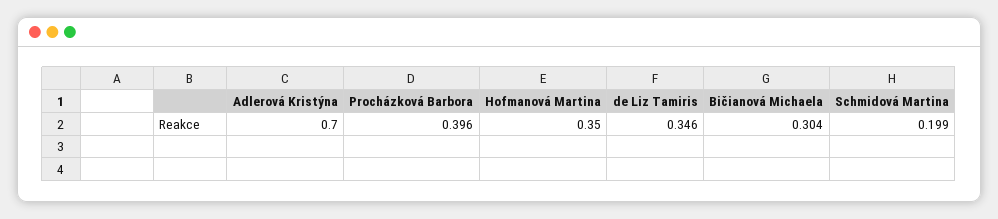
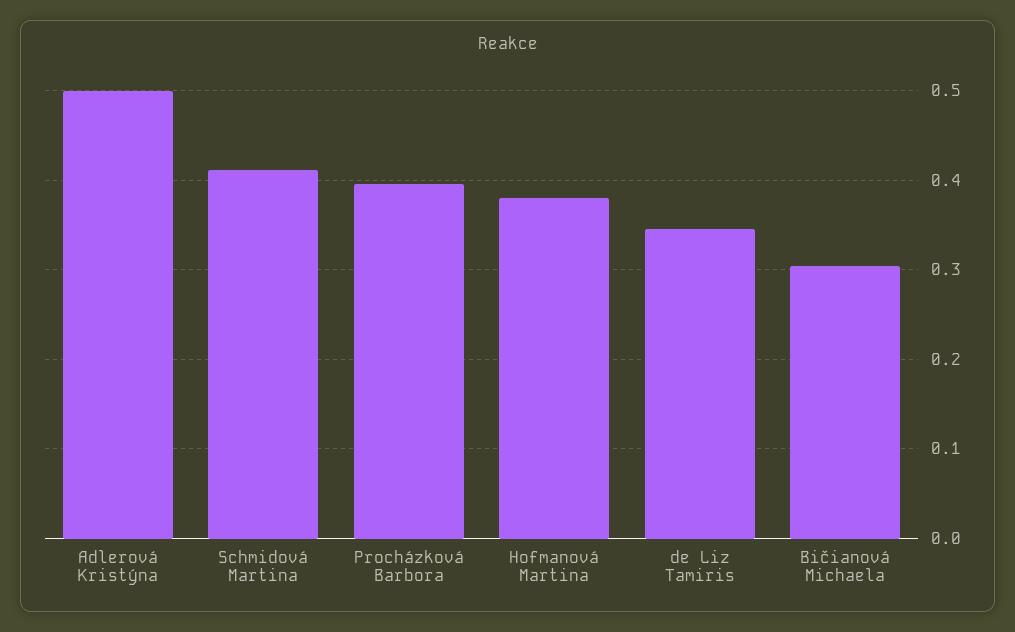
  {
-   "Adlerová Kristýna": 0.7,
+   "Adlerová Kristýna": 0.5,
    "Procházková Barbora": 0.396,
-   "Hofmanová Martina": 0.35,
+   "Hofmanová Martina": 0.38,
    "de Liz Tamiris": 0.346,
    "Bičianová Michaela": 0.304,
-   "Schmidová Martina": 0.199
+   "Schmidová Martina": 0.41
  }

